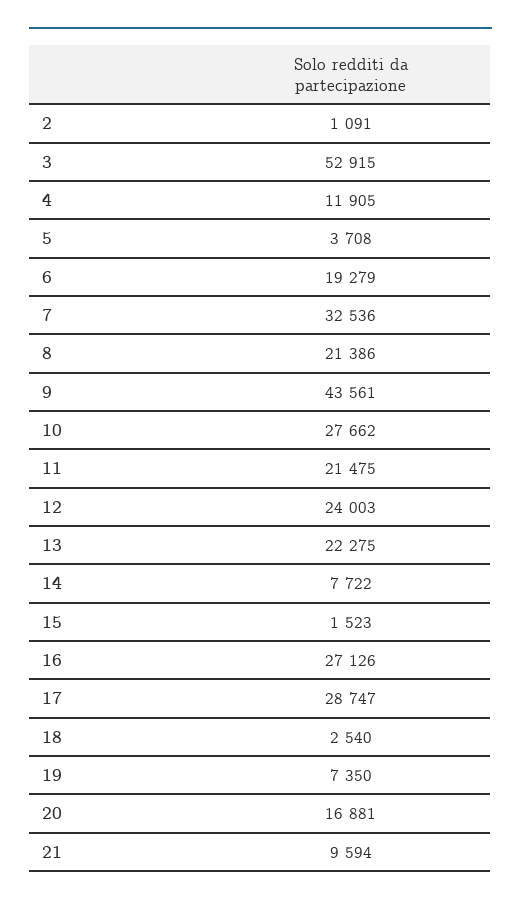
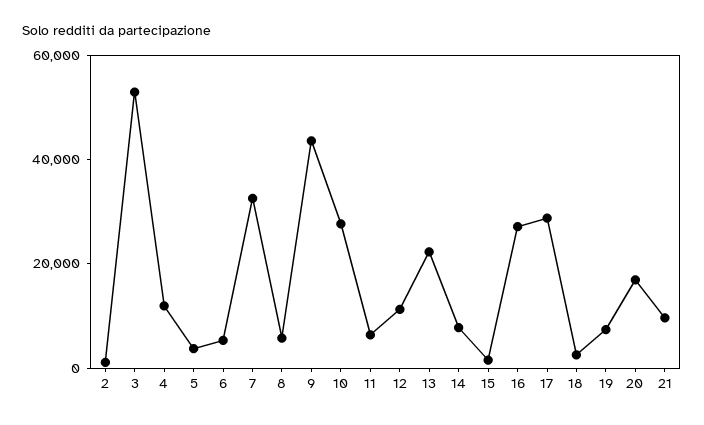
  {
    "2": 1091,
    "3": 52915,
    "4": 11905,
    "5": 3708,
-   "6": 19279,
+   "6": 5000,
    "7": 32536,
-   "8": 21386,
+   "8": 5000,
    "9": 43561,
    "10": 27662,
-   "11": 21475,
+   "11": 5000,
-   "12": 24003,
+   "12": 10000,
    "13": 22275,
    "14": 7722,
    "15": 1523,
    "16": 27126,
    "17": 28747,
    "18": 2540,
    "19": 7350,
    "20": 16881,
    "21": 9594
  }

